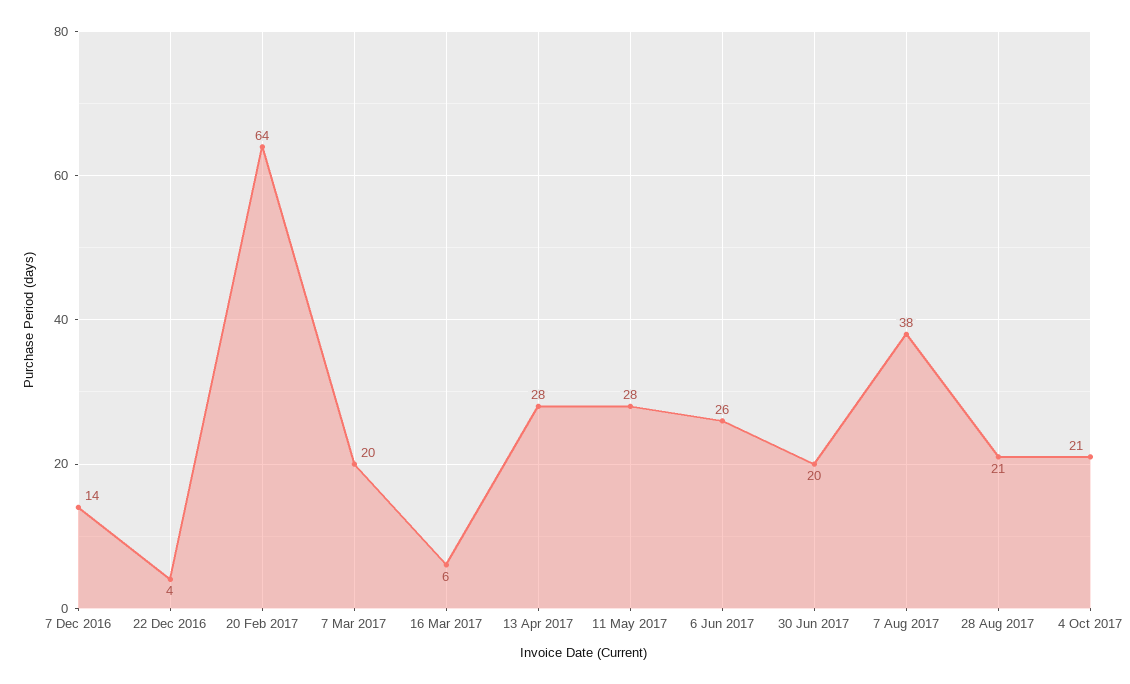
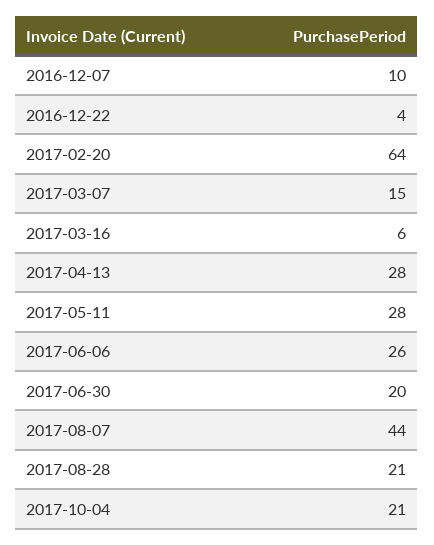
  {
-   "7 Dec 2016": 14,
+   "7 Dec 2016": 10,
    "22 Dec 2016": 4,
    "20 Feb 2017": 64,
-   "7 Mar 2017": 20,
+   "7 Mar 2017": 15,
    "16 Mar 2017": 6,
    "13 Apr 2017": 28,
    "11 May 2017": 28,
    "6 Jun 2017": 26,
    "30 Jun 2017": 20,
-   "7 Aug 2017": 38,
+   "7 Aug 2017": 44,
    "28 Aug 2017": 21,
    "4 Oct 2017": 21
  }

